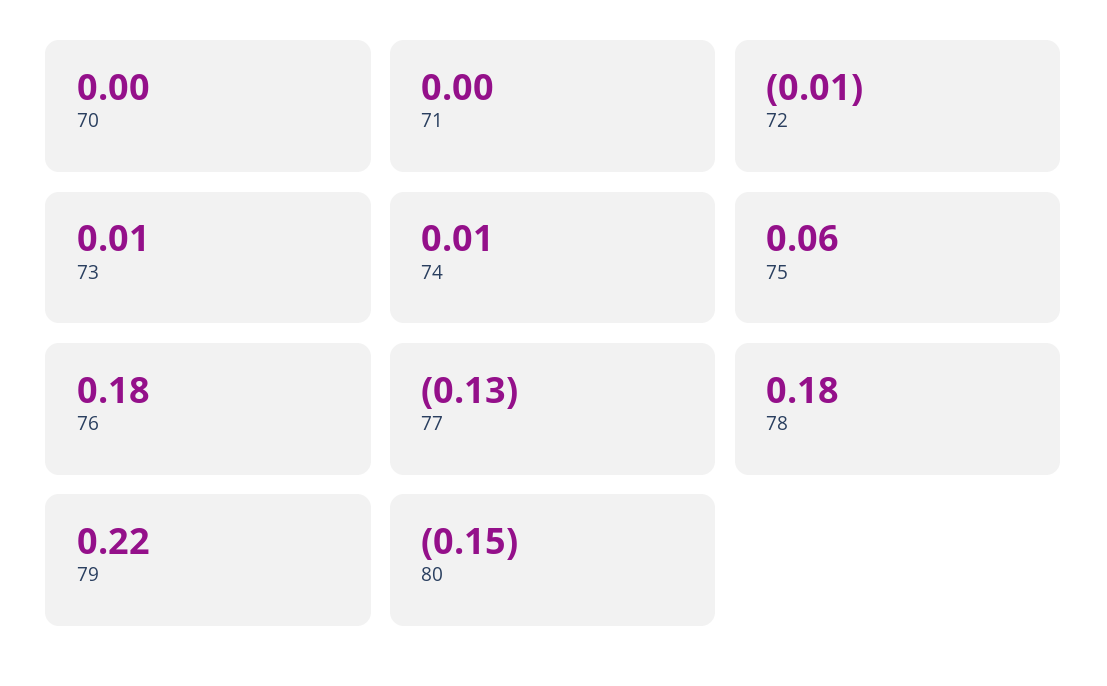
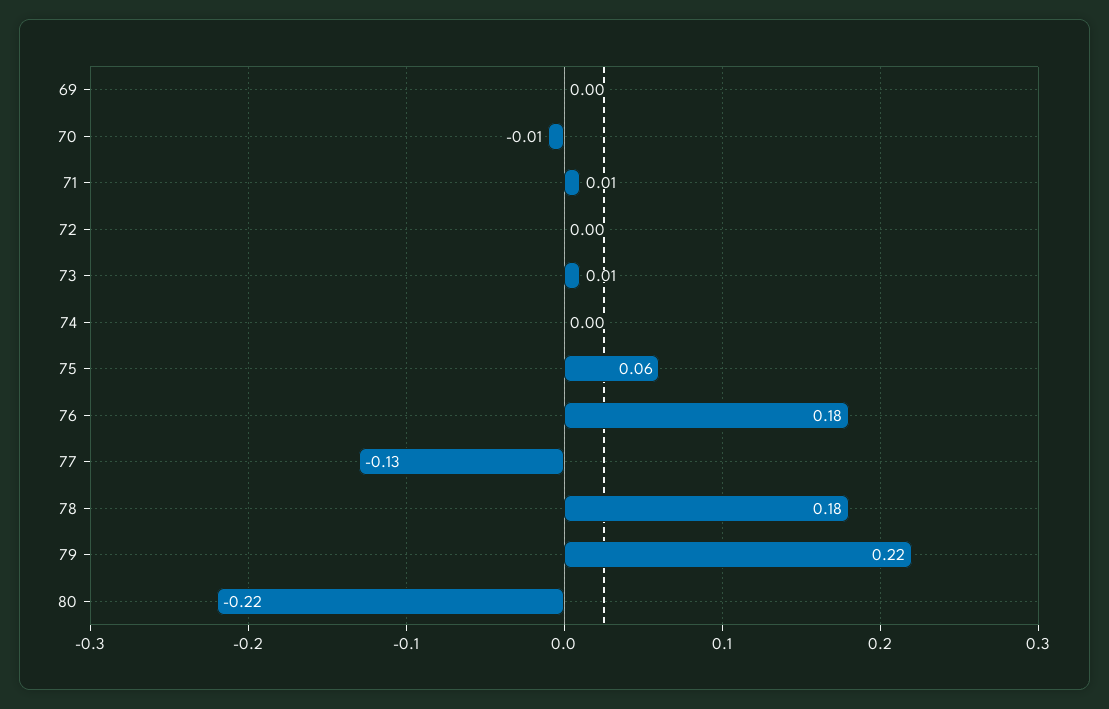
  {
-   "70": 0,
+   "70": -0.01,
-   "71": 0,
+   "71": 0.01,
-   "72": -0.01,
+   "72": 0,
    "73": 0.01,
-   "74": 0.01,
+   "74": 0,
    "75": 0.06,
    "76": 0.18,
    "77": -0.13,
    "78": 0.18,
    "79": 0.22,
-   "80": -0.15
+   "80": -0.22,
+   "69": 0
  }

